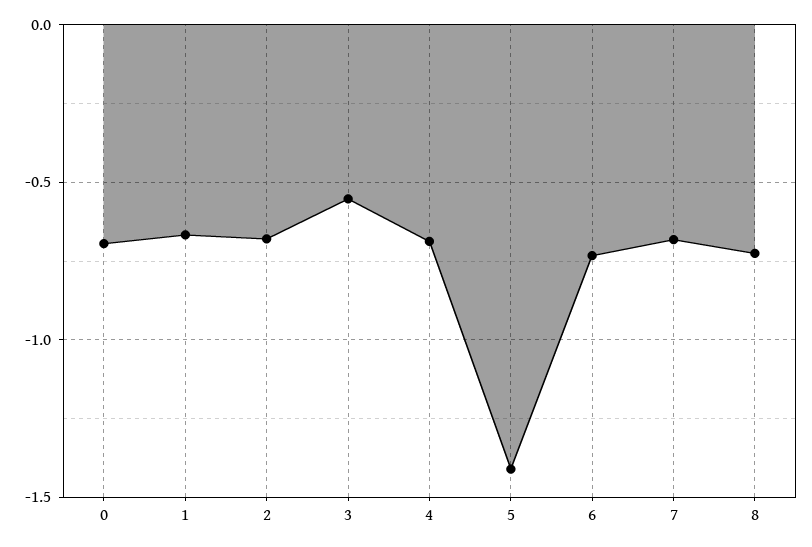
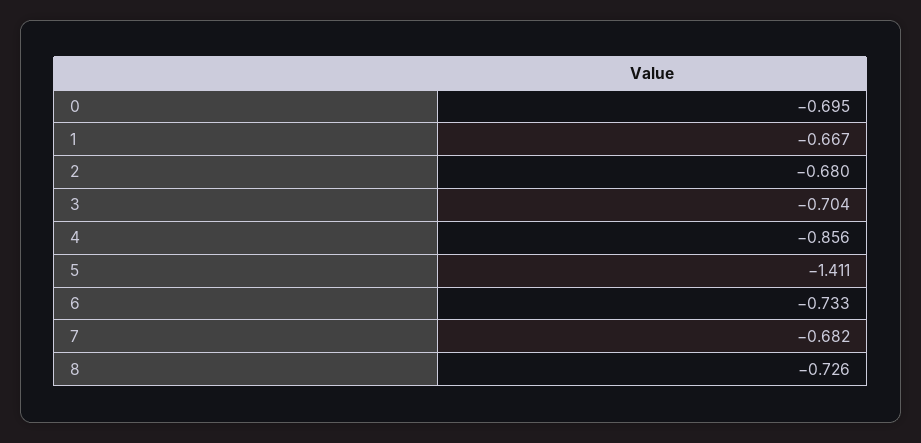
  {
    "0": -0.695,
    "1": -0.667,
    "2": -0.68,
-   "3": -0.55,
+   "3": -0.704,
-   "4": -0.7,
+   "4": -0.856,
    "5": -1.411,
    "6": -0.733,
    "7": -0.682,
    "8": -0.726
  }

